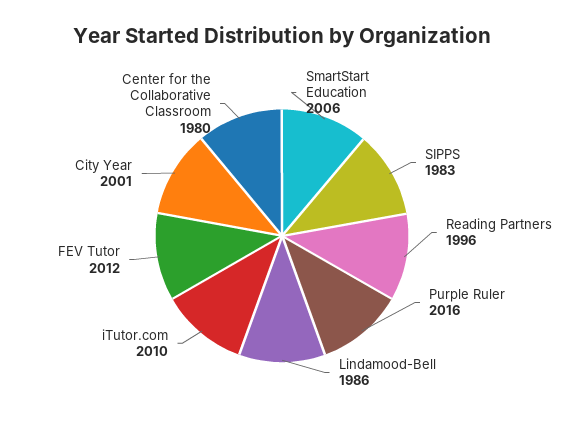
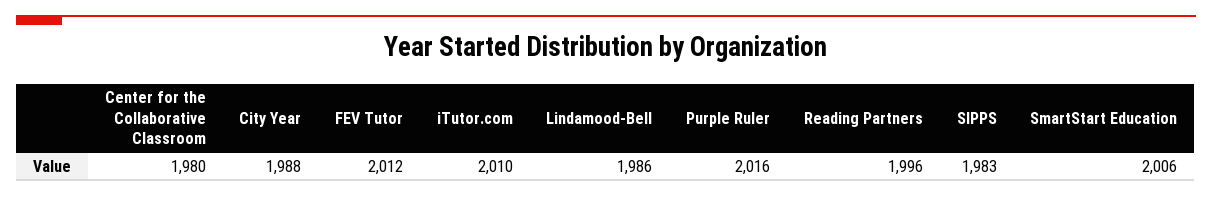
  {
    "SmartStart Education": 2006,
    "SIPPS": 1983,
    "Reading Partners": 1996,
    "Purple Ruler": 2016,
    "Lindamood-Bell": 1986,
    "iTutor.com": 2010,
    "FEV Tutor": 2012,
-   "City Year": 2001,
+   "City Year": 1988,
    "Center for the Collaborative Classroom": 1980
  }

